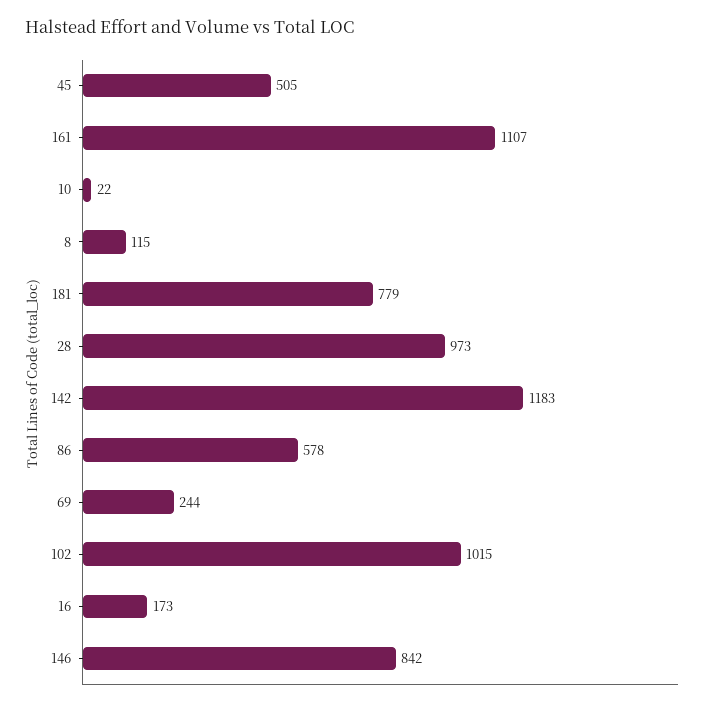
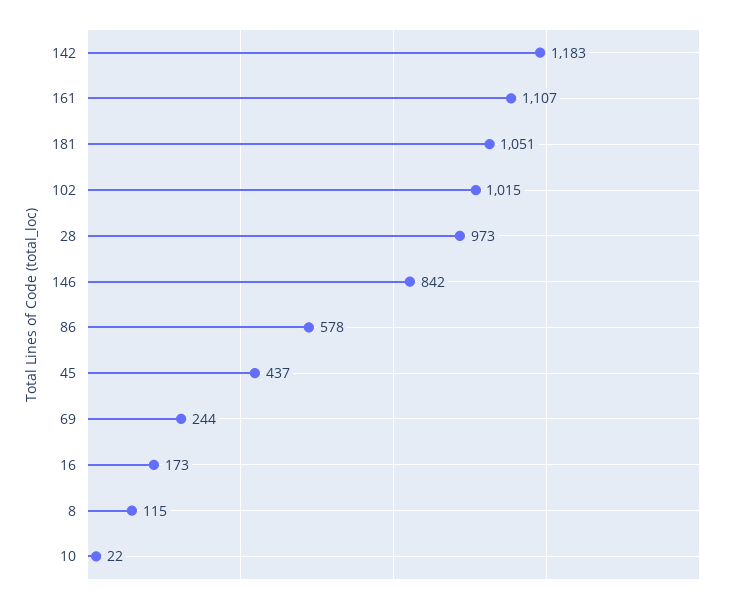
  {
-   "45": 505,
+   "45": 437,
    "161": 1107,
    "10": 22,
    "8": 115,
-   "181": 779,
+   "181": 1051,
    "28": 973,
    "142": 1183,
    "86": 578,
    "69": 244,
    "102": 1015,
    "16": 173,
    "146": 842
  }

